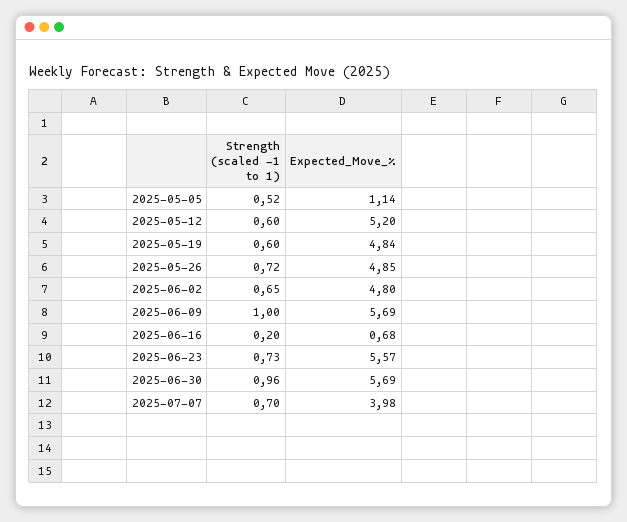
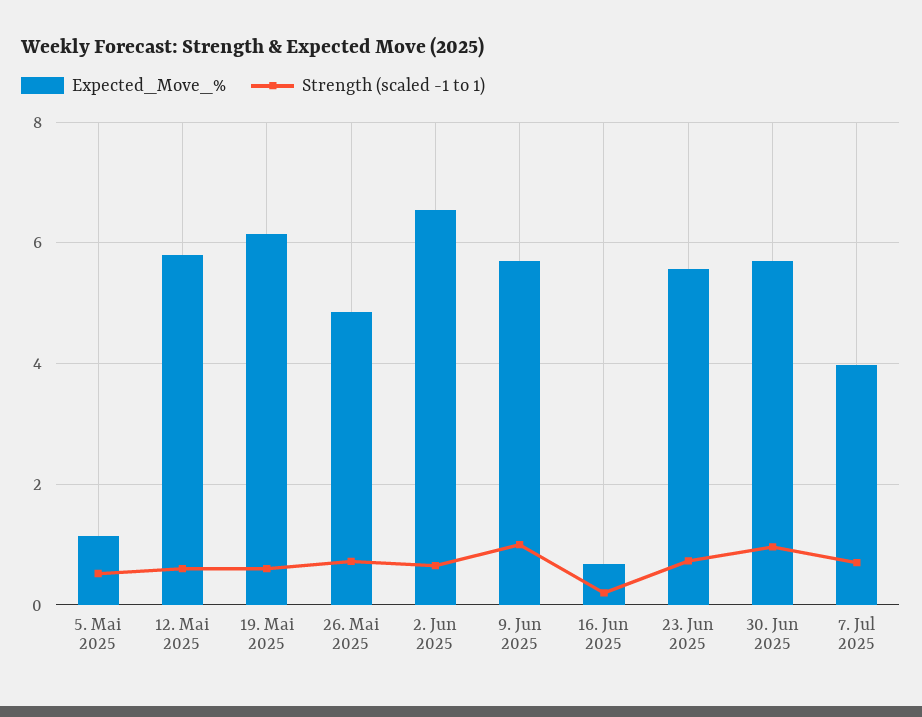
  {
    "Strength (scaled -1 to 1)": {
      "2025-05-05": 0.52,
      "2025-05-12": 0.6,
      "2025-05-19": 0.6,
      "2025-05-26": 0.72,
      "2025-06-02": 0.65,
      "2025-06-09": 1,
      "2025-06-16": 0.2,
      "2025-06-23": 0.73,
      "2025-06-30": 0.96,
      "2025-07-07": 0.7
    },
    "Expected_Move_%": {
      "2025-05-05": 1.14,
-     "2025-05-12": 5.2,
+     "2025-05-12": 5.8,
-     "2025-05-19": 4.84,
+     "2025-05-19": 6.2,
      "2025-05-26": 4.85,
-     "2025-06-02": 4.8,
+     "2025-06-02": 6.6,
      "2025-06-09": 5.69,
      "2025-06-16": 0.68,
      "2025-06-23": 5.57,
      "2025-06-30": 5.69,
      "2025-07-07": 3.98
    }
  }

